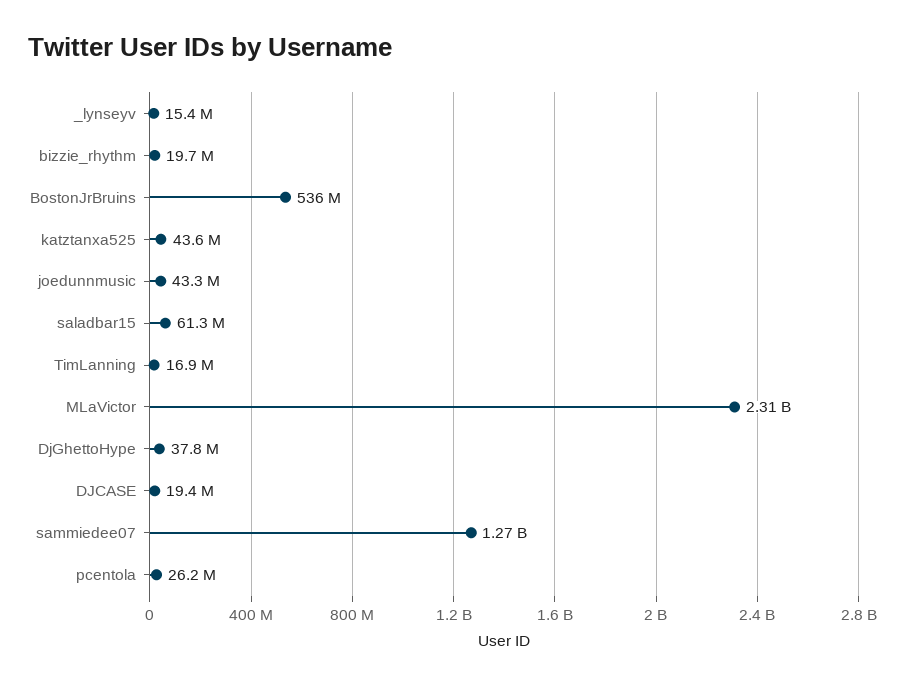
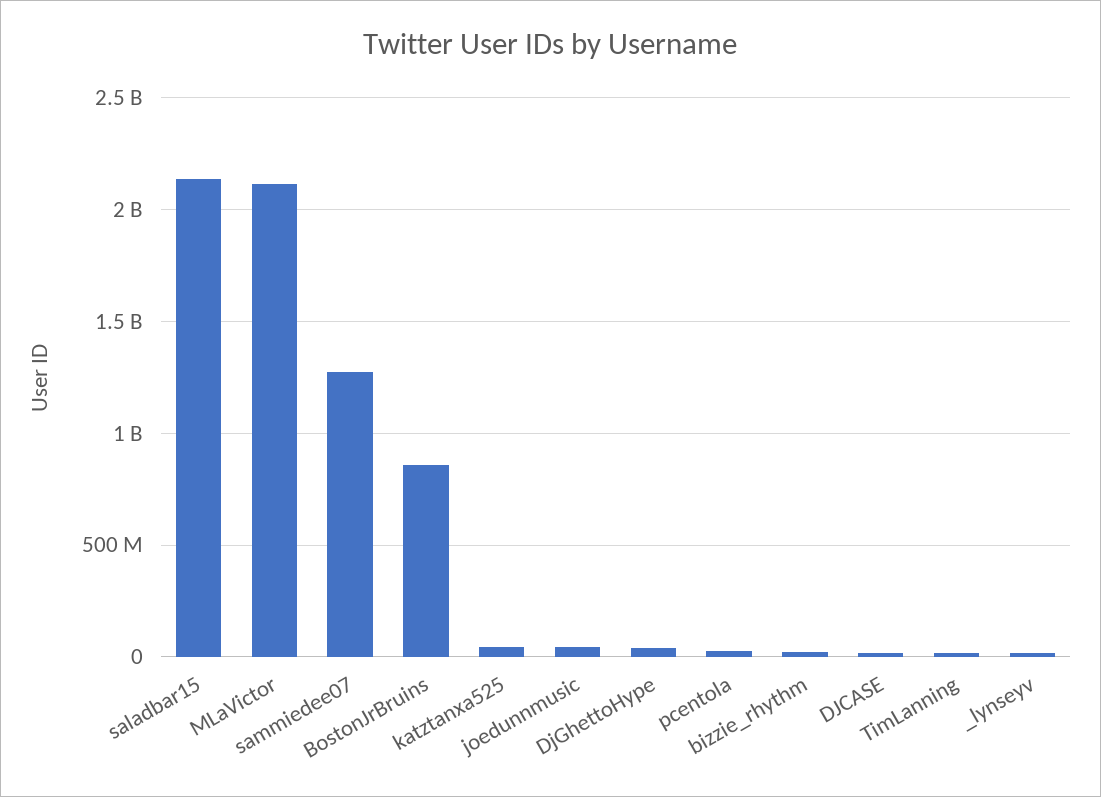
  {
    "_lynseyv": 15400000,
    "bizzie_rhythm": 19700000,
-   "BostonJrBruins": 536000000,
+   "BostonJrBruins": 850000000,
    "katztanxa525": 43600000,
    "joedunnmusic": 43300000,
-   "saladbar15": 61300000,
+   "saladbar15": 2150000000,
    "TimLanning": 16900000,
-   "MLaVictor": 2310000000,
+   "MLaVictor": 2100000000,
    "DjGhettoHype": 37800000,
    "DJCASE": 19400000,
    "sammiedee07": 1270000000,
    "pcentola": 26200000
  }

